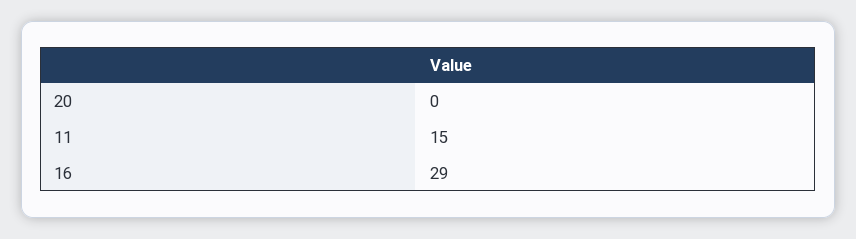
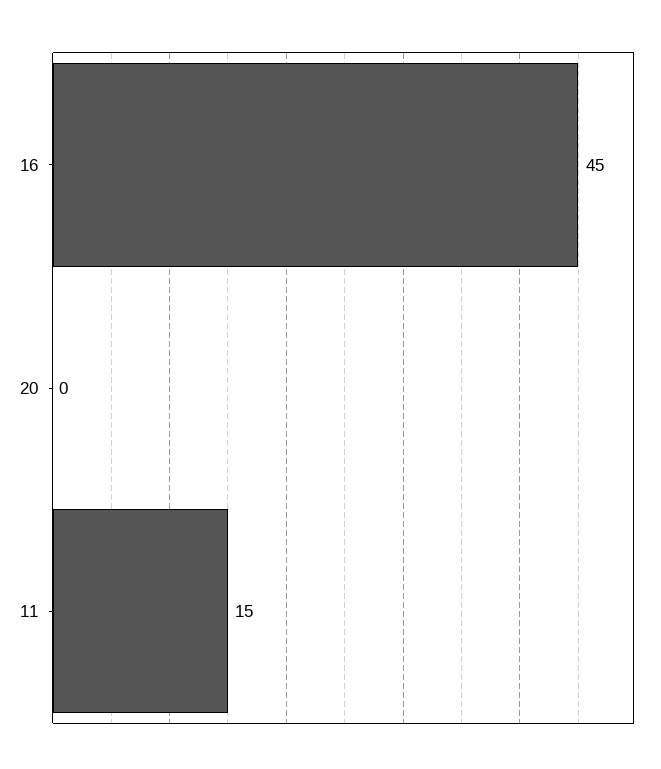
  {
    "20": 0,
    "11": 15,
-   "16": 29
+   "16": 45
  }

